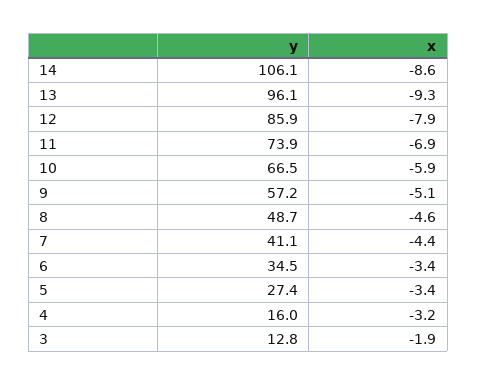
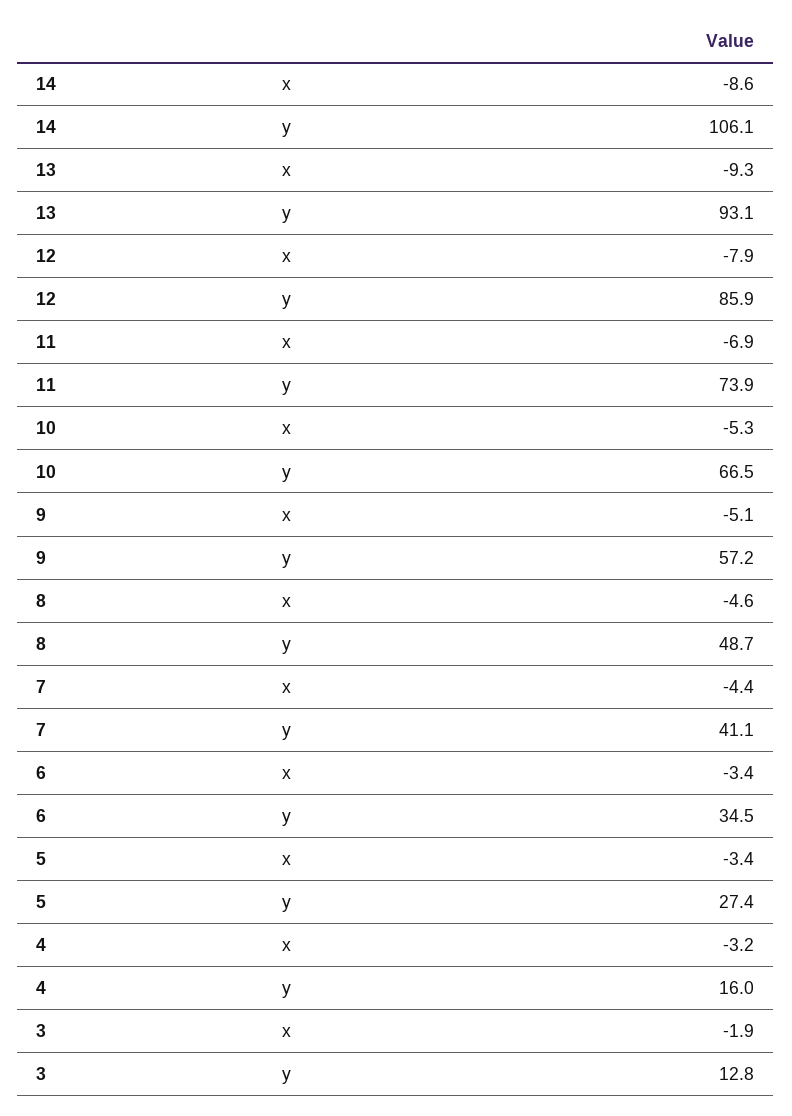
  {
    "y": {
      "14": 106.1,
-     "13": 96.1,
+     "13": 93.1,
      "12": 85.9,
      "11": 73.9,
      "10": 66.5,
      "9": 57.2,
      "8": 48.7,
      "7": 41.1,
      "6": 34.5,
      "5": 27.4,
      "4": 16,
      "3": 12.8
    },
    "x": {
      "14": -8.6,
      "13": -9.3,
      "12": -7.9,
      "11": -6.9,
-     "10": -5.9,
+     "10": -5.3,
      "9": -5.1,
      "8": -4.6,
      "7": -4.4,
      "6": -3.4,
      "5": -3.4,
      "4": -3.2,
      "3": -1.9
    }
  }

